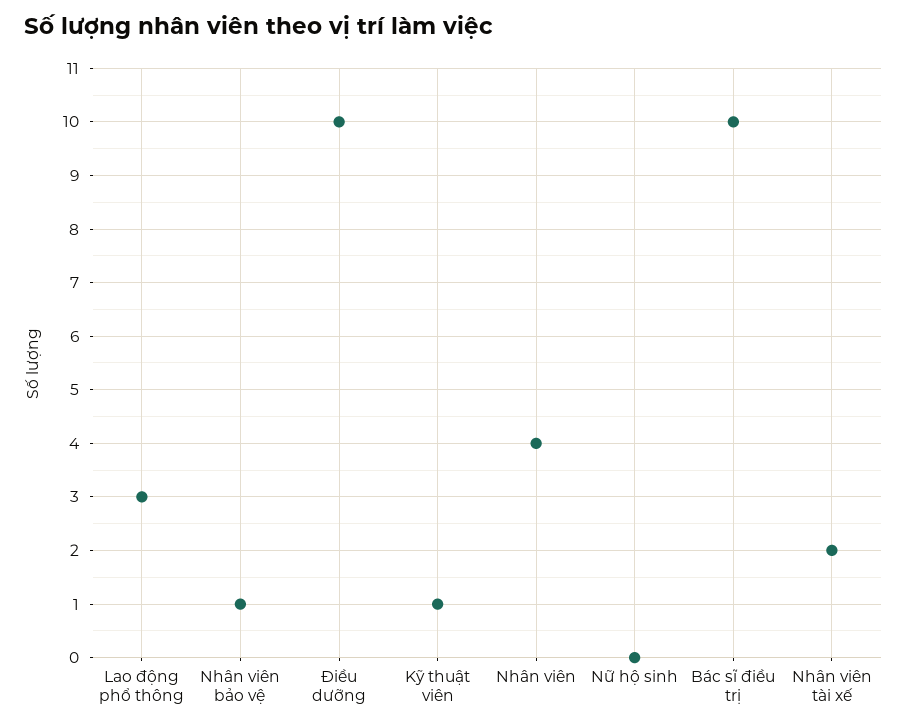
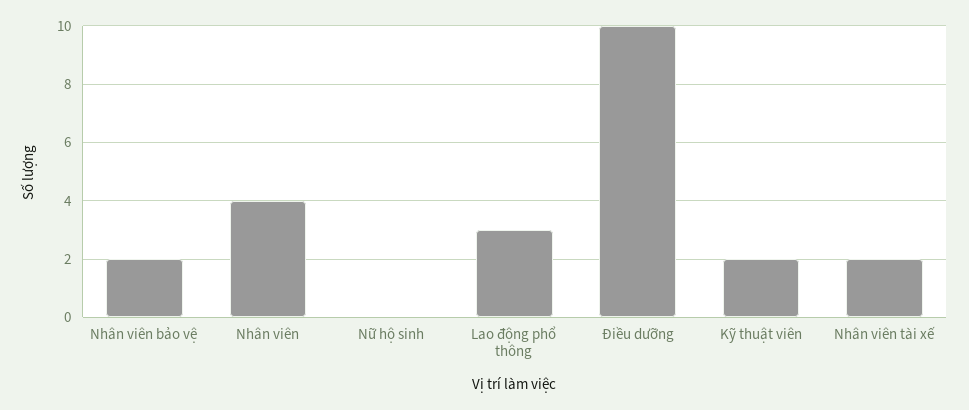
  {
    "Lao động phổ thông": 3,
-   "Nhân viên bảo vệ": 1,
+   "Nhân viên bảo vệ": 2,
    "Điều dưỡng": 10,
-   "Kỹ thuật viên": 1,
+   "Kỹ thuật viên": 2,
    "Nhân viên": 4,
    "Nữ hộ sinh": 0,
-   "Bác sĩ điều trị": 10,
    "Nhân viên tài xế": 2
  }

